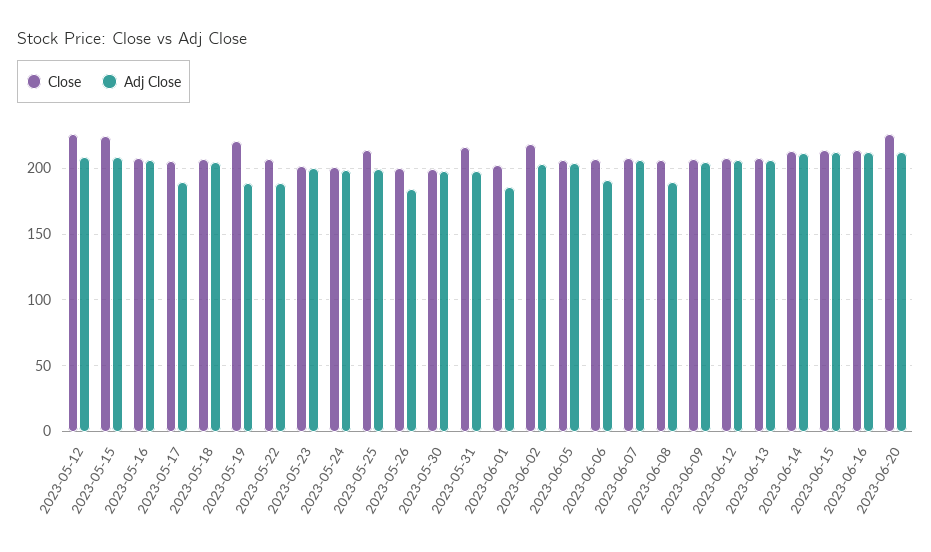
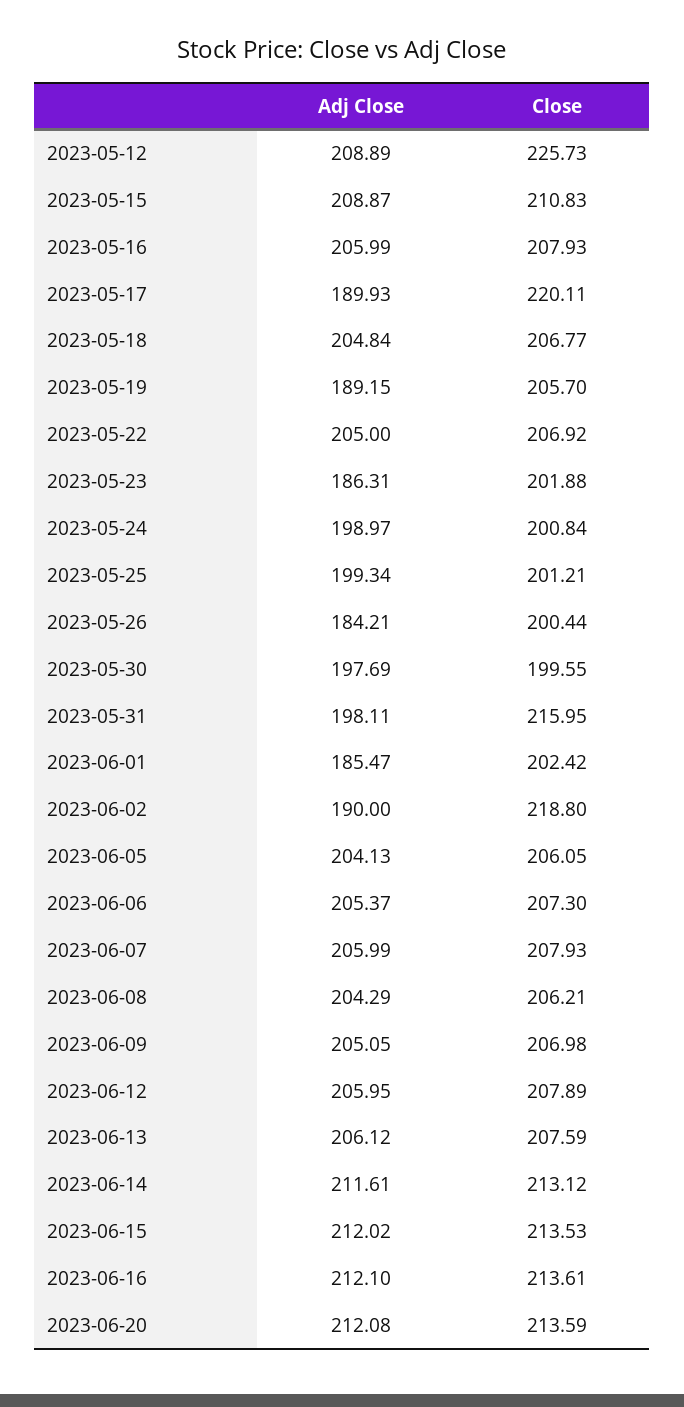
  {
    "Close": {
      "2023-05-12": 225.73,
-     "2023-05-15": 225,
+     "2023-05-15": 210.83,
      "2023-05-16": 207.93,
-     "2023-05-17": 205,
+     "2023-05-17": 220.11,
      "2023-05-18": 206.77,
-     "2023-05-19": 220,
+     "2023-05-19": 205.7,
      "2023-05-22": 206.92,
      "2023-05-23": 201.88,
      "2023-05-24": 200.84,
-     "2023-05-25": 215,
+     "2023-05-25": 201.21,
      "2023-05-26": 200.44,
      "2023-05-30": 199.55,
      "2023-05-31": 215.95,
      "2023-06-01": 202.42,
      "2023-06-02": 218.8,
      "2023-06-05": 206.05,
      "2023-06-06": 207.3,
      "2023-06-07": 207.93,
      "2023-06-08": 206.21,
      "2023-06-09": 206.98,
      "2023-06-12": 207.89,
      "2023-06-13": 207.59,
      "2023-06-14": 213.12,
      "2023-06-15": 213.53,
      "2023-06-16": 213.61,
-     "2023-06-20": 225
+     "2023-06-20": 213.59
    },
    "Adj Close": {
      "2023-05-12": 208.89,
      "2023-05-15": 208.87,
      "2023-05-16": 205.99,
      "2023-05-17": 189.93,
      "2023-05-18": 204.84,
      "2023-05-19": 189.15,
-     "2023-05-22": 190,
+     "2023-05-22": 205,
-     "2023-05-23": 200,
+     "2023-05-23": 186.31,
      "2023-05-24": 198.97,
      "2023-05-25": 199.34,
      "2023-05-26": 184.21,
      "2023-05-30": 197.69,
      "2023-05-31": 198.11,
      "2023-06-01": 185.47,
-     "2023-06-02": 205,
+     "2023-06-02": 190,
      "2023-06-05": 204.13,
-     "2023-06-06": 190,
+     "2023-06-06": 205.37,
      "2023-06-07": 205.99,
-     "2023-06-08": 190,
+     "2023-06-08": 204.29,
      "2023-06-09": 205.05,
      "2023-06-12": 205.95,
      "2023-06-13": 206.12,
      "2023-06-14": 211.61,
      "2023-06-15": 212.02,
      "2023-06-16": 212.1,
      "2023-06-20": 212.08
    }
  }

